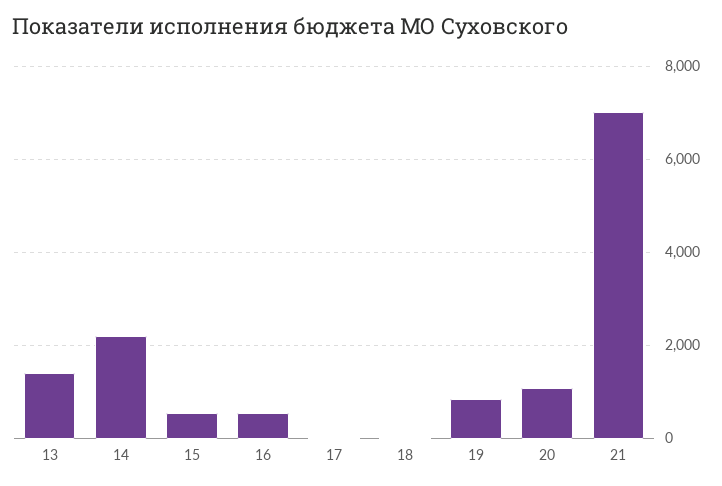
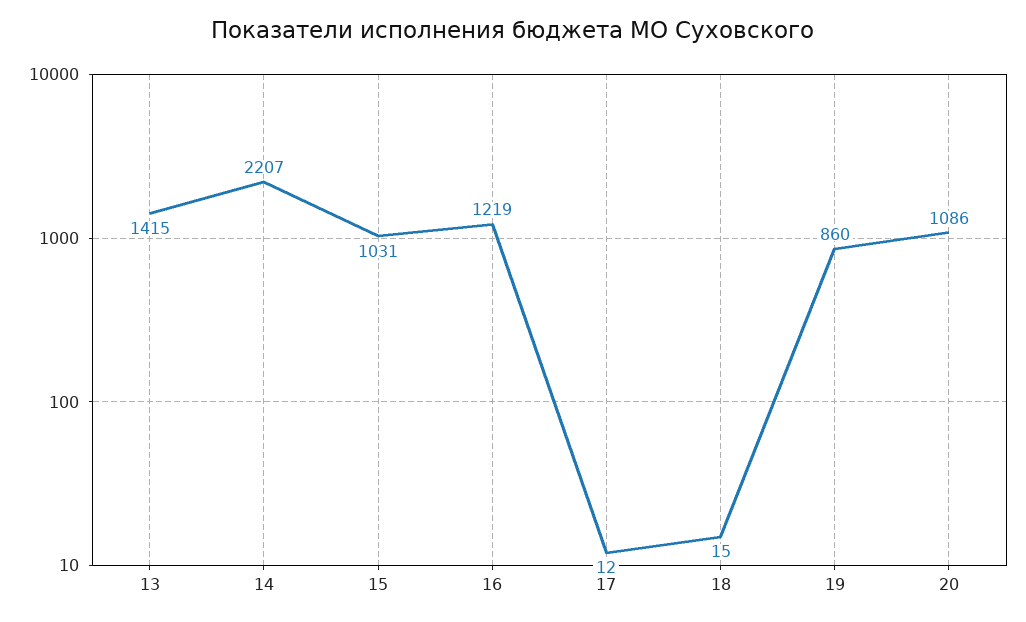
  {
    "13": 1415,
    "14": 2207,
-   "15": 600,
+   "15": 1031,
-   "16": 600,
+   "16": 1219,
    "17": 12,
    "18": 15,
    "19": 860,
-   "20": 1086,
+   "20": 1086
-   "21": 7000
  }

